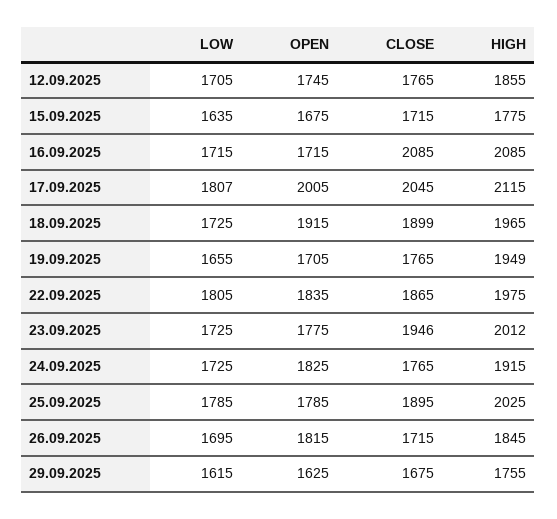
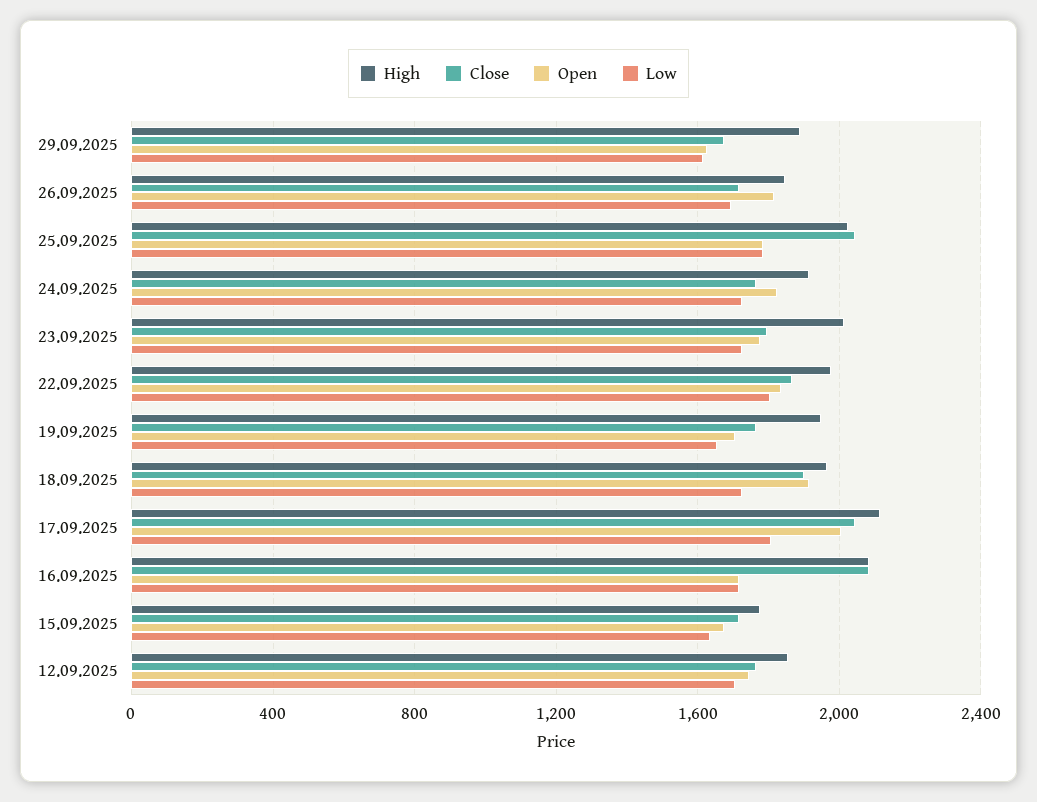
  {
    "LOW": {
      "12.09.2025": 1705,
      "15.09.2025": 1635,
      "16.09.2025": 1715,
      "17.09.2025": 1807,
      "18.09.2025": 1725,
      "19.09.2025": 1655,
      "22.09.2025": 1805,
      "23.09.2025": 1725,
      "24.09.2025": 1725,
      "25.09.2025": 1785,
      "26.09.2025": 1695,
      "29.09.2025": 1615
    },
    "OPEN": {
      "12.09.2025": 1745,
      "15.09.2025": 1675,
      "16.09.2025": 1715,
      "17.09.2025": 2005,
      "18.09.2025": 1915,
      "19.09.2025": 1705,
      "22.09.2025": 1835,
      "23.09.2025": 1775,
      "24.09.2025": 1825,
      "25.09.2025": 1785,
      "26.09.2025": 1815,
      "29.09.2025": 1625
    },
    "CLOSE": {
      "12.09.2025": 1765,
      "15.09.2025": 1715,
      "16.09.2025": 2085,
      "17.09.2025": 2045,
      "18.09.2025": 1899,
      "19.09.2025": 1765,
      "22.09.2025": 1865,
-     "23.09.2025": 1946,
+     "23.09.2025": 1800,
      "24.09.2025": 1765,
-     "25.09.2025": 1895,
+     "25.09.2025": 2050,
      "26.09.2025": 1715,
      "29.09.2025": 1675
    },
    "HIGH": {
      "12.09.2025": 1855,
      "15.09.2025": 1775,
      "16.09.2025": 2085,
      "17.09.2025": 2115,
      "18.09.2025": 1965,
      "19.09.2025": 1949,
      "22.09.2025": 1975,
      "23.09.2025": 2012,
      "24.09.2025": 1915,
      "25.09.2025": 2025,
      "26.09.2025": 1845,
-     "29.09.2025": 1755
+     "29.09.2025": 1900
    }
  }

